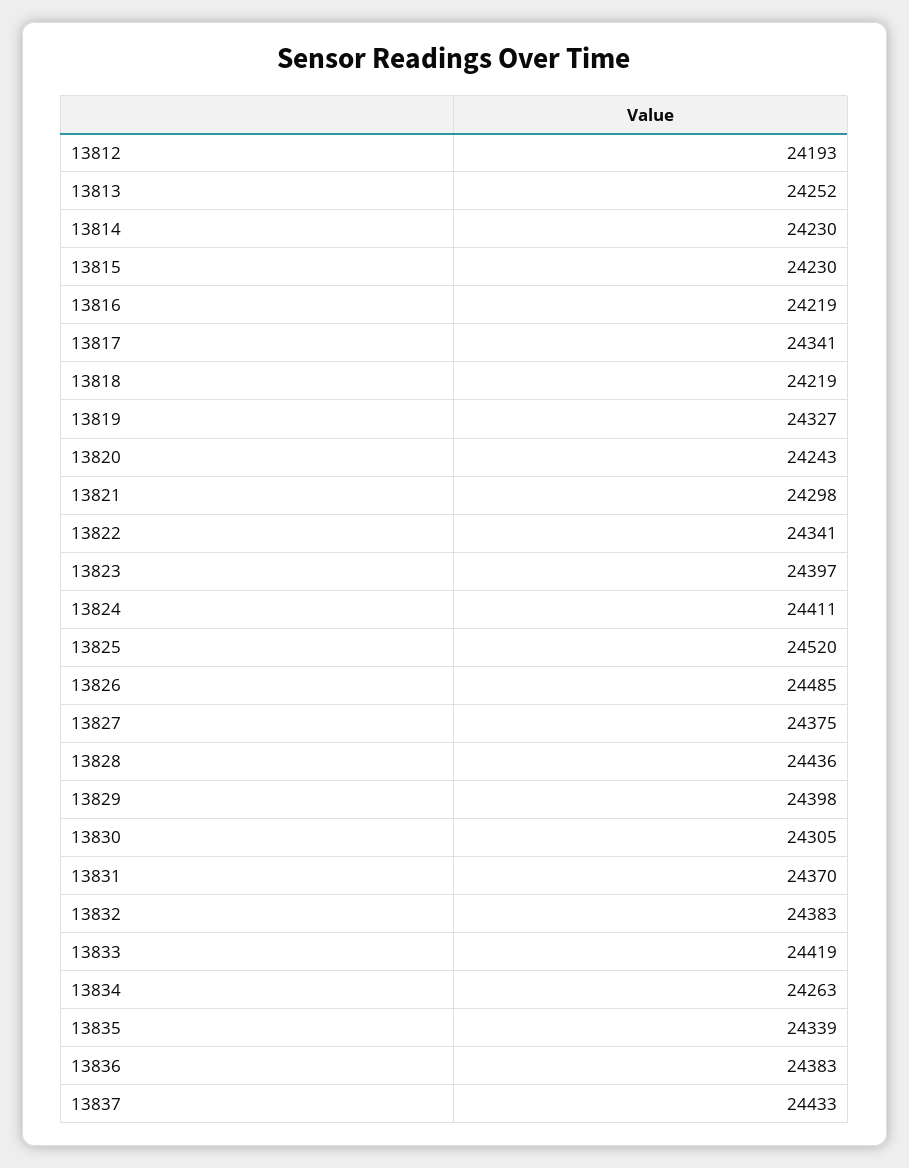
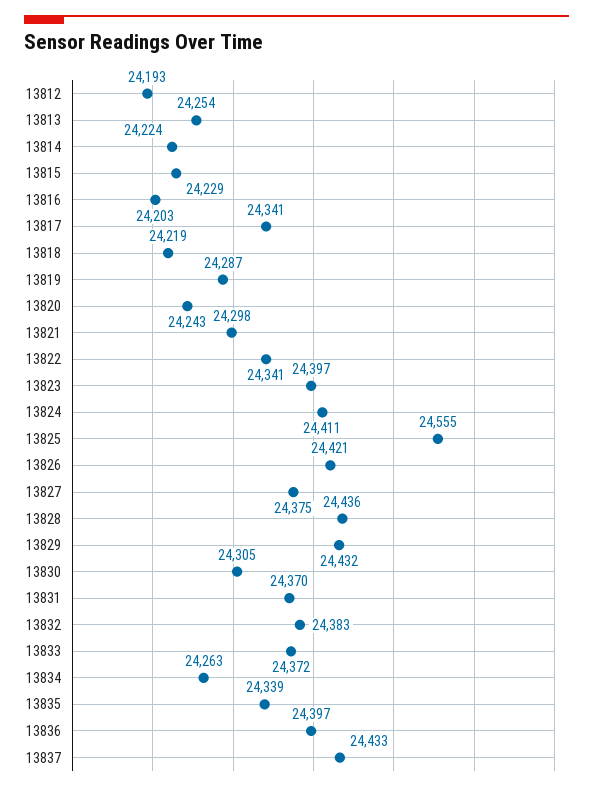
  {
    "13812": 24193,
-   "13813": 24252,
+   "13813": 24254,
-   "13814": 24230,
+   "13814": 24224,
-   "13815": 24230,
+   "13815": 24229,
-   "13816": 24219,
+   "13816": 24203,
    "13817": 24341,
    "13818": 24219,
-   "13819": 24327,
+   "13819": 24287,
    "13820": 24243,
    "13821": 24298,
    "13822": 24341,
    "13823": 24397,
    "13824": 24411,
-   "13825": 24520,
+   "13825": 24555,
-   "13826": 24485,
+   "13826": 24421,
    "13827": 24375,
    "13828": 24436,
-   "13829": 24398,
+   "13829": 24432,
    "13830": 24305,
    "13831": 24370,
    "13832": 24383,
-   "13833": 24419,
+   "13833": 24372,
    "13834": 24263,
    "13835": 24339,
-   "13836": 24383,
+   "13836": 24397,
    "13837": 24433
  }

